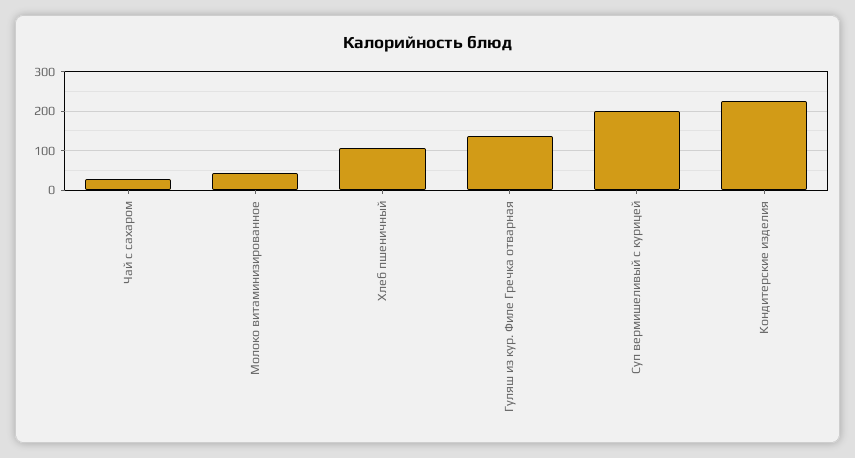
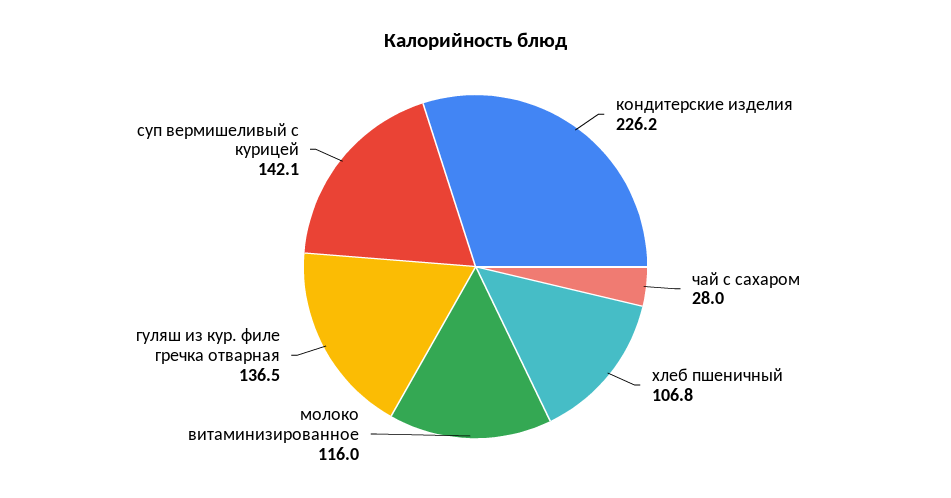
  {
    "Чай с сахаром": 28,
-   "Молоко витаминизированное": 40,
+   "Молоко витаминизированное": 116,
    "Хлеб пшеничный": 106.8,
    "Гуляш из кур. Филе Гречка отварная": 136.5,
-   "Суп вермишеливый с курицей": 200,
+   "Суп вермишеливый с курицей": 142.1,
    "Кондитерские изделия": 226.2
  }

